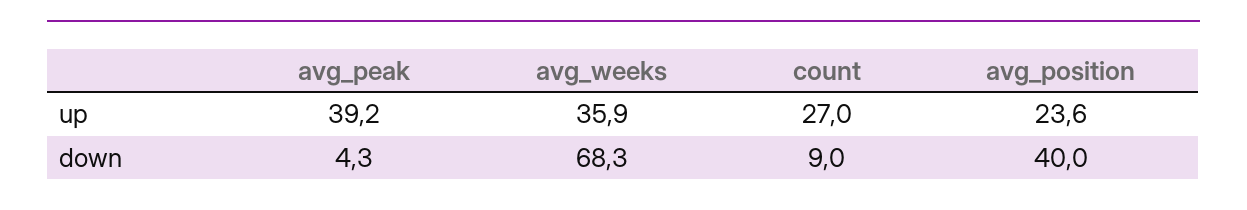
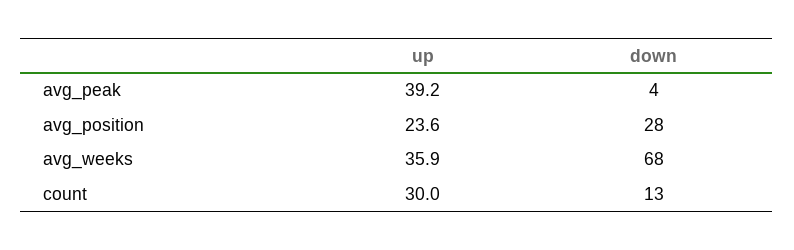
  {
    "avg_peak": {
      "up": 39.2,
      "down": 4.3
    },
    "avg_weeks": {
      "up": 35.9,
      "down": 68.3
    },
    "count": {
-     "up": 27,
+     "up": 30,
-     "down": 9
+     "down": 13
    },
    "avg_position": {
      "up": 23.6,
-     "down": 40
+     "down": 28
    }
  }

